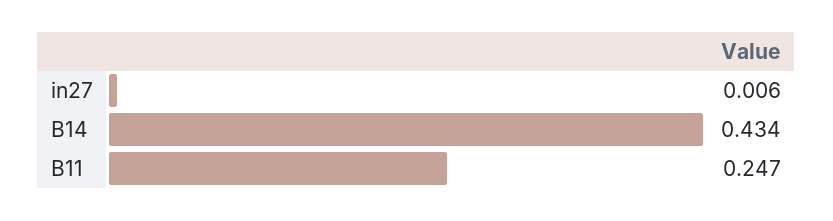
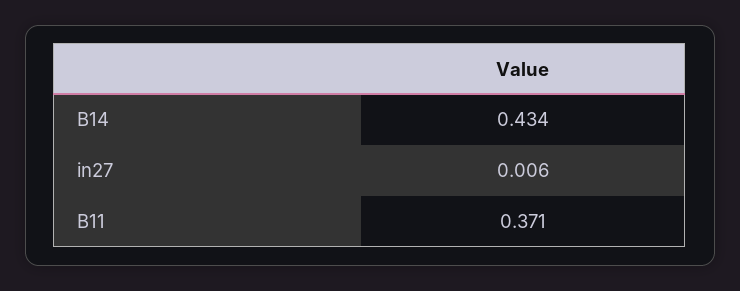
  {
    "in27": 0.006,
    "B14": 0.434,
-   "B11": 0.247
+   "B11": 0.371
  }

